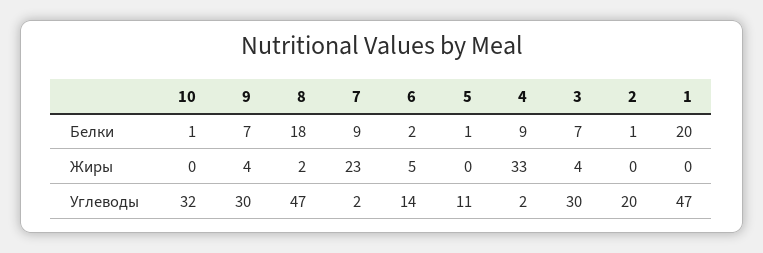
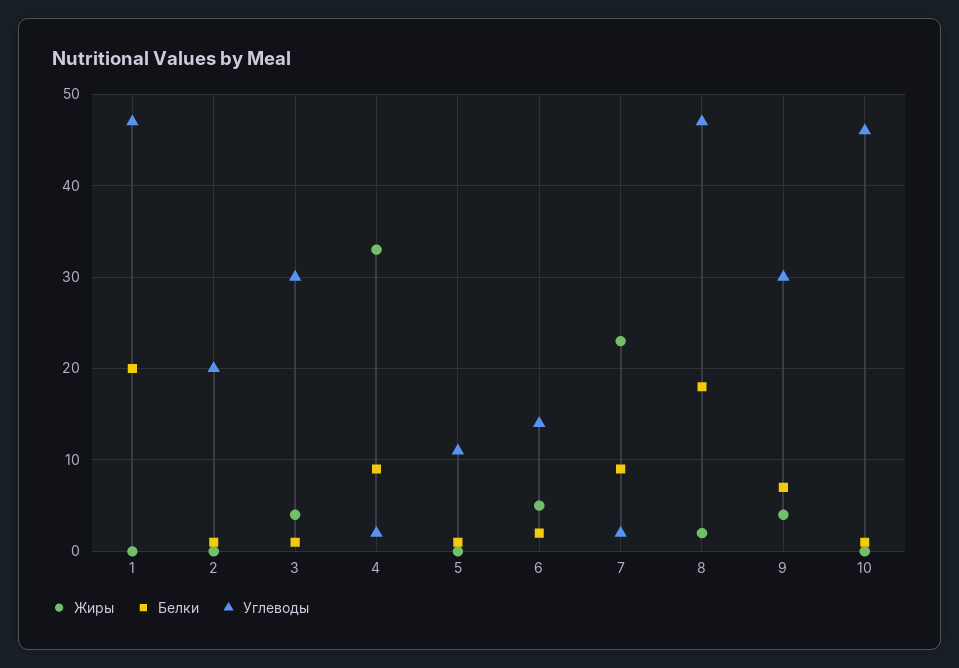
  {
    "Белки": {
      "10": 1,
      "9": 7,
      "8": 18,
      "7": 9,
      "6": 2,
      "5": 1,
      "4": 9,
-     "3": 7,
+     "3": 1,
      "2": 1,
      "1": 20
    },
    "Жиры": {
      "10": 0,
      "9": 4,
      "8": 2,
      "7": 23,
      "6": 5,
      "5": 0,
      "4": 33,
      "3": 4,
      "2": 0,
      "1": 0
    },
    "Углеводы": {
-     "10": 32,
+     "10": 46,
      "9": 30,
      "8": 47,
      "7": 2,
      "6": 14,
      "5": 11,
      "4": 2,
      "3": 30,
      "2": 20,
      "1": 47
    }
  }

